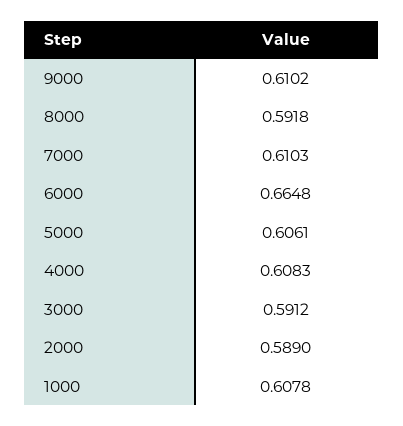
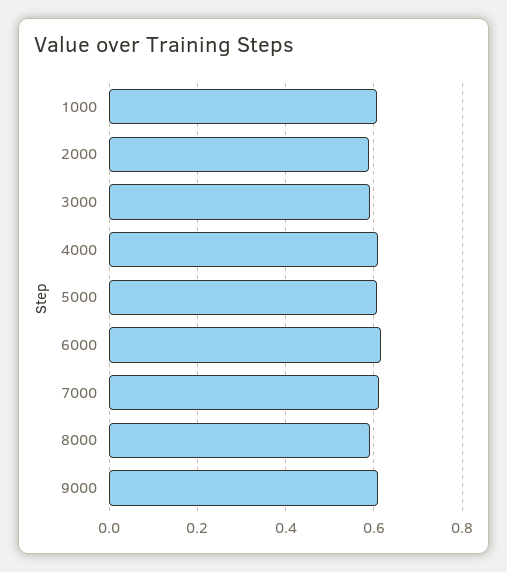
  {
    "9000": 0.6102,
    "8000": 0.5918,
    "7000": 0.6103,
-   "6000": 0.6648,
+   "6000": 0.62,
    "5000": 0.6061,
    "4000": 0.6083,
    "3000": 0.5912,
    "2000": 0.589,
    "1000": 0.6078
  }

